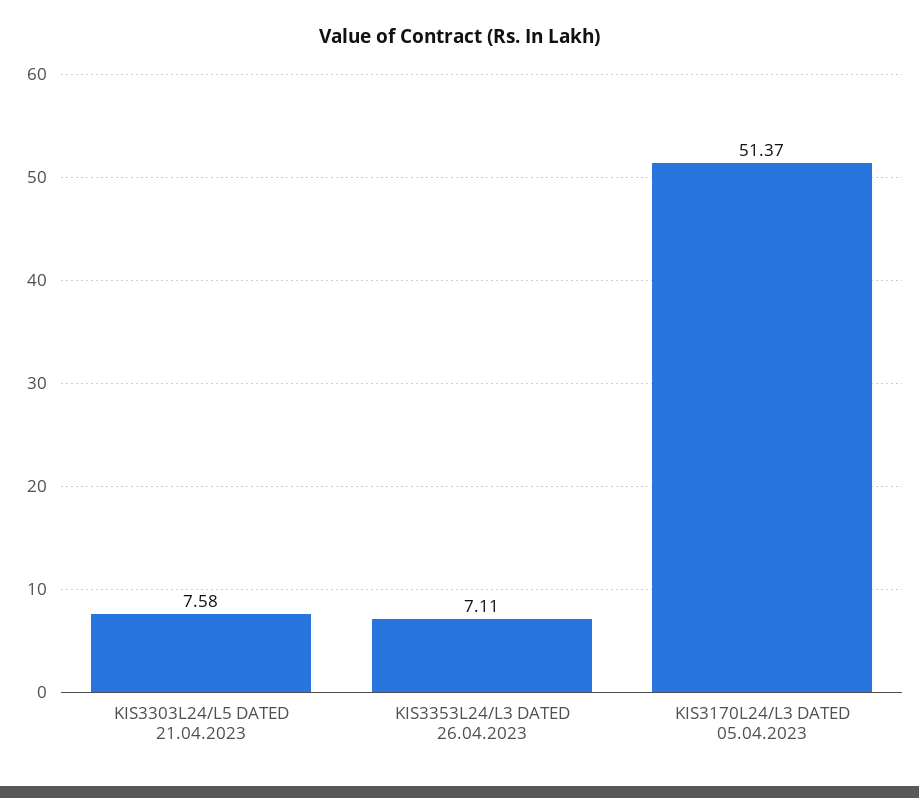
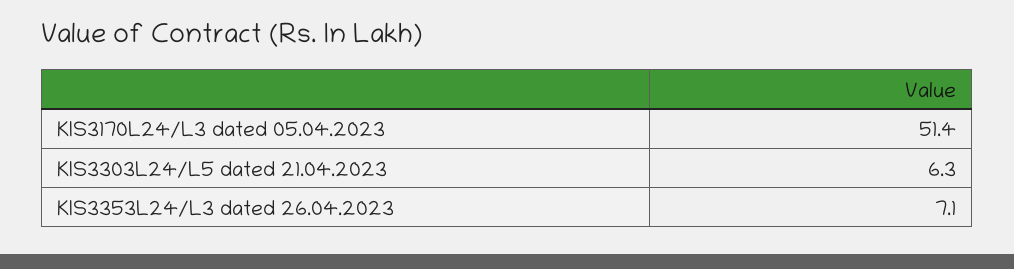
  {
-   "KIS3303L24/L5 DATED 21.04.2023": 7.58,
+   "KIS3303L24/L5 DATED 21.04.2023": 6.3,
    "KIS3353L24/L3 DATED 26.04.2023": 7.11,
    "KIS3170L24/L3 DATED 05.04.2023": 51.37
  }

